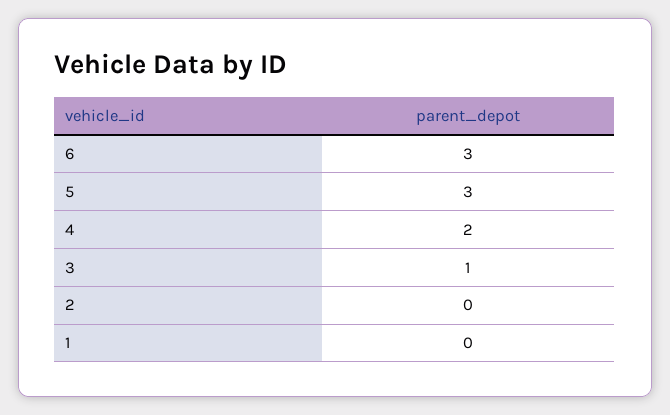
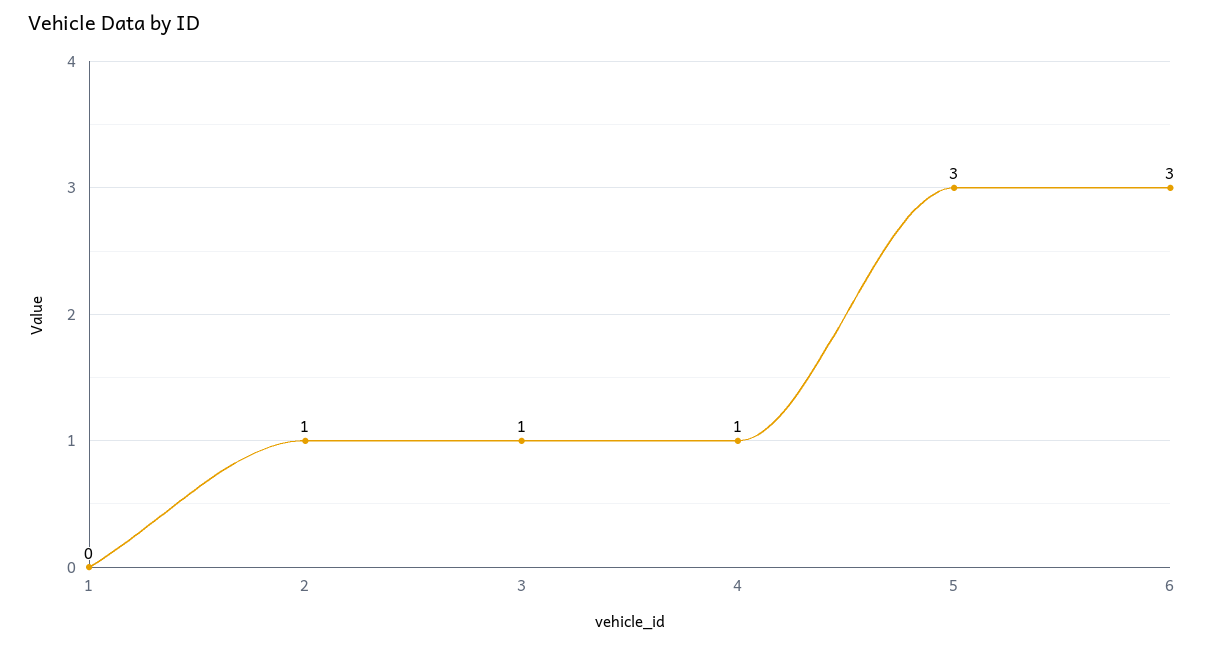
  {
    "6": 3,
    "5": 3,
-   "4": 2,
+   "4": 1,
    "3": 1,
-   "2": 0,
+   "2": 1,
    "1": 0
  }

